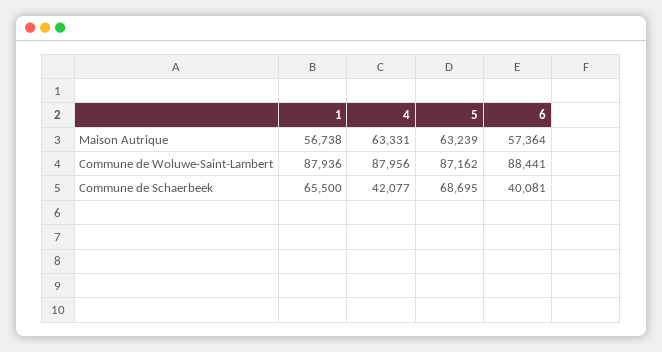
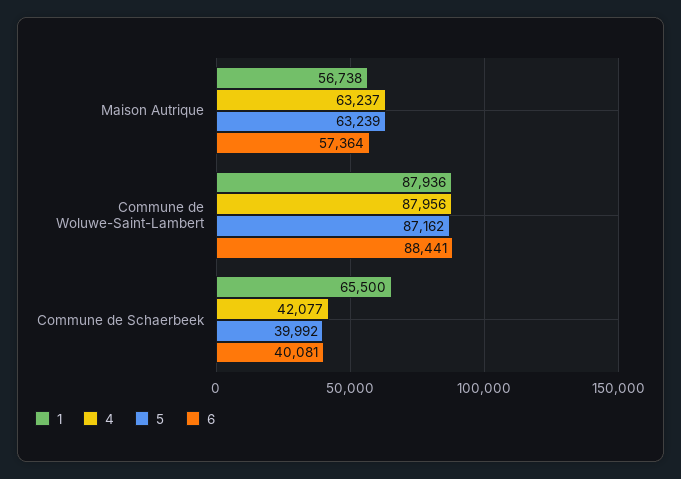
  {
    "1": {
      "Maison Autrique": 56738,
      "Commune de Woluwe-Saint-Lambert": 87936,
      "Commune de Schaerbeek": 65500
    },
    "4": {
-     "Maison Autrique": 63331,
+     "Maison Autrique": 63237,
      "Commune de Woluwe-Saint-Lambert": 87956,
      "Commune de Schaerbeek": 42077
    },
    "5": {
      "Maison Autrique": 63239,
      "Commune de Woluwe-Saint-Lambert": 87162,
-     "Commune de Schaerbeek": 68695
+     "Commune de Schaerbeek": 39992
    },
    "6": {
      "Maison Autrique": 57364,
      "Commune de Woluwe-Saint-Lambert": 88441,
      "Commune de Schaerbeek": 40081
    }
  }

